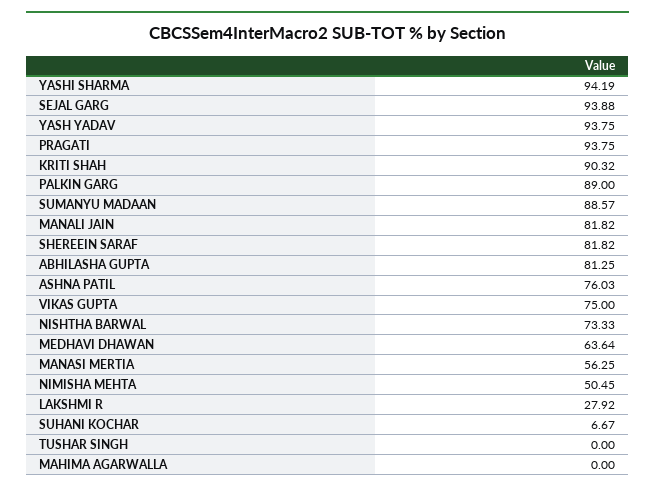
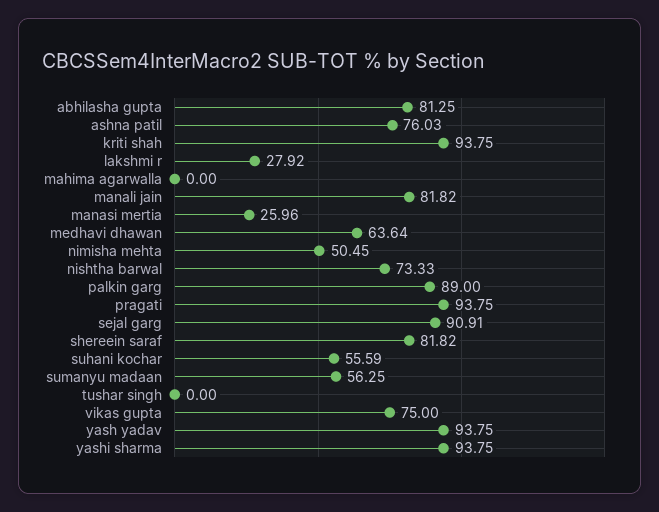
  {
-   "YASHI SHARMA": 94.19,
+   "YASHI SHARMA": 93.75,
-   "SEJAL GARG": 93.88,
+   "SEJAL GARG": 90.91,
    "YASH YADAV": 93.75,
    "PRAGATI": 93.75,
-   "KRITI SHAH": 90.32,
+   "KRITI SHAH": 93.75,
    "PALKIN GARG": 89,
-   "SUMANYU MADAAN": 88.57,
+   "SUMANYU MADAAN": 56.25,
    "MANALI JAIN": 81.82,
    "SHEREEIN SARAF": 81.82,
    "ABHILASHA GUPTA": 81.25,
    "ASHNA PATIL": 76.03,
    "VIKAS GUPTA": 75,
    "NISHTHA BARWAL": 73.33,
    "MEDHAVI DHAWAN": 63.64,
-   "MANASI MERTIA": 56.25,
+   "MANASI MERTIA": 25.96,
    "NIMISHA MEHTA": 50.45,
    "LAKSHMI R": 27.92,
-   "SUHANI KOCHAR": 6.67,
+   "SUHANI KOCHAR": 55.59,
    "TUSHAR SINGH": 0,
    "MAHIMA AGARWALLA": 0
  }

